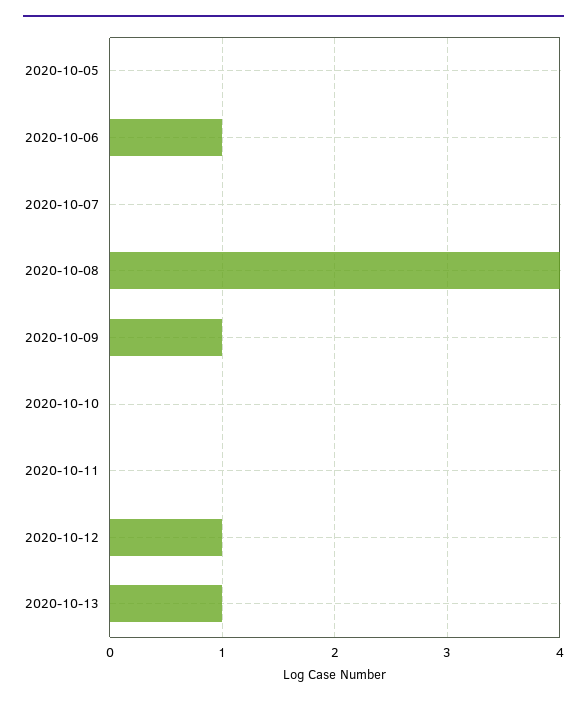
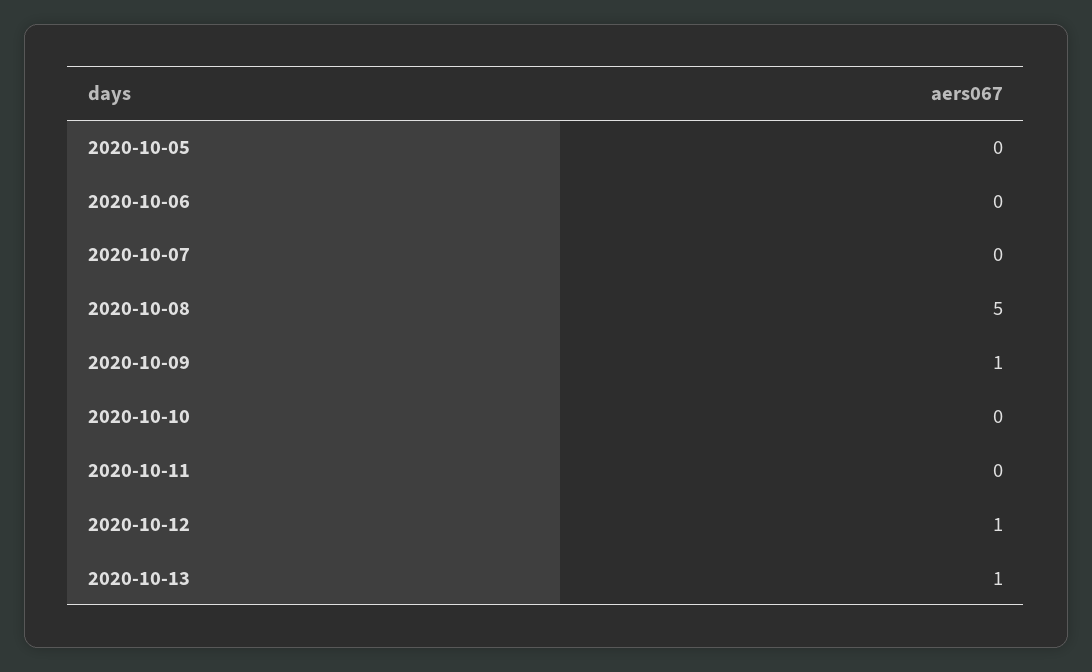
  {
    "2020-10-05": 0,
-   "2020-10-06": 1,
+   "2020-10-06": 0,
    "2020-10-07": 0,
-   "2020-10-08": 4,
+   "2020-10-08": 5,
    "2020-10-09": 1,
    "2020-10-10": 0,
    "2020-10-11": 0,
    "2020-10-12": 1,
    "2020-10-13": 1
  }

